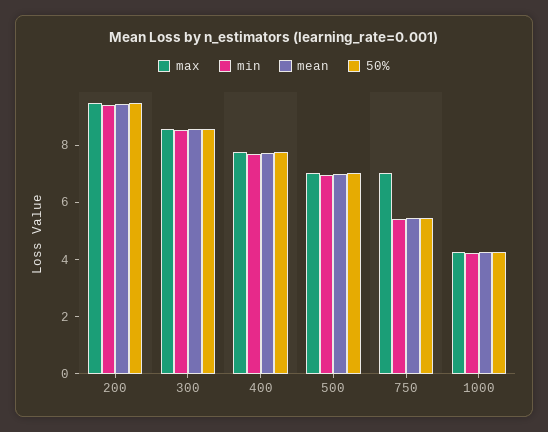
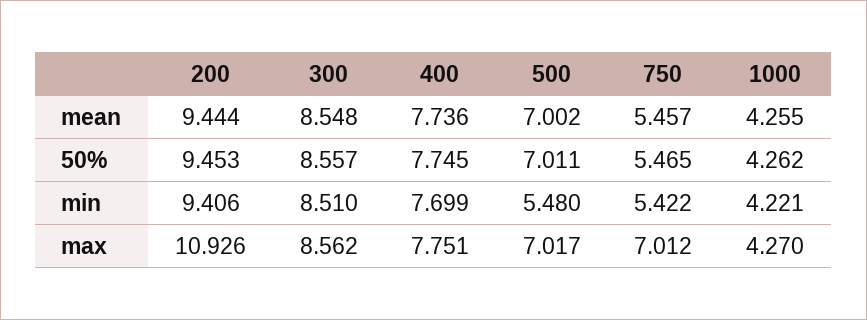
  {
    "max": {
-     "200": 9.5,
+     "200": 10.926,
      "300": 8.562,
      "400": 7.751,
      "500": 7.017,
      "750": 7.012,
      "1000": 4.27
    },
    "min": {
      "200": 9.406,
      "300": 8.51,
      "400": 7.699,
-     "500": 7,
+     "500": 5.48,
      "750": 5.422,
      "1000": 4.221
    },
    "mean": {
      "200": 9.444,
      "300": 8.548,
      "400": 7.736,
      "500": 7.002,
      "750": 5.457,
      "1000": 4.255
    },
    "50%": {
      "200": 9.453,
      "300": 8.557,
      "400": 7.745,
      "500": 7.011,
      "750": 5.465,
      "1000": 4.262
    }
  }

